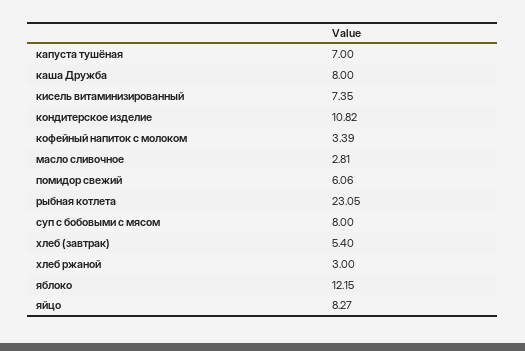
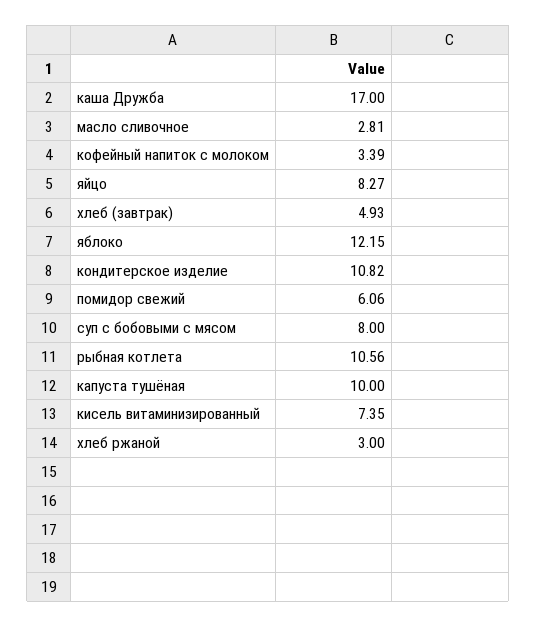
  {
-   "капуста тушёная": 7,
+   "капуста тушёная": 10,
-   "каша Дружба": 8,
+   "каша Дружба": 17,
    "кисель витаминизированный": 7.35,
    "кондитерское изделие": 10.82,
    "кофейный напиток с молоком": 3.39,
    "масло сливочное": 2.81,
    "помидор свежий": 6.06,
-   "рыбная котлета": 23.05,
+   "рыбная котлета": 10.56,
    "суп с бобовыми с мясом": 8,
-   "хлеб (завтрак)": 5.4,
+   "хлеб (завтрак)": 4.93,
    "хлеб ржаной": 3,
    "яблоко": 12.15,
    "яйцо": 8.27
  }

